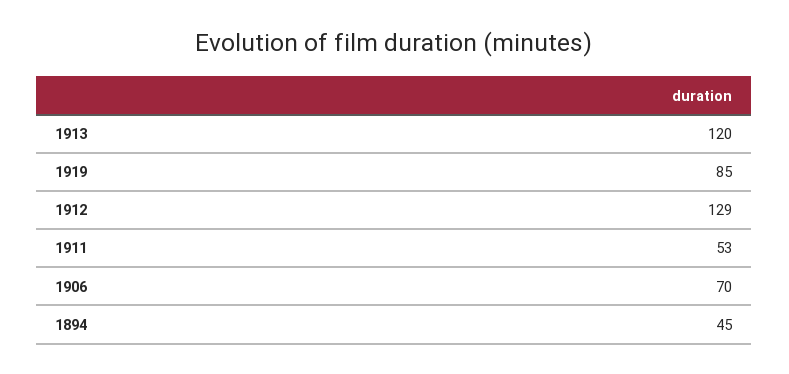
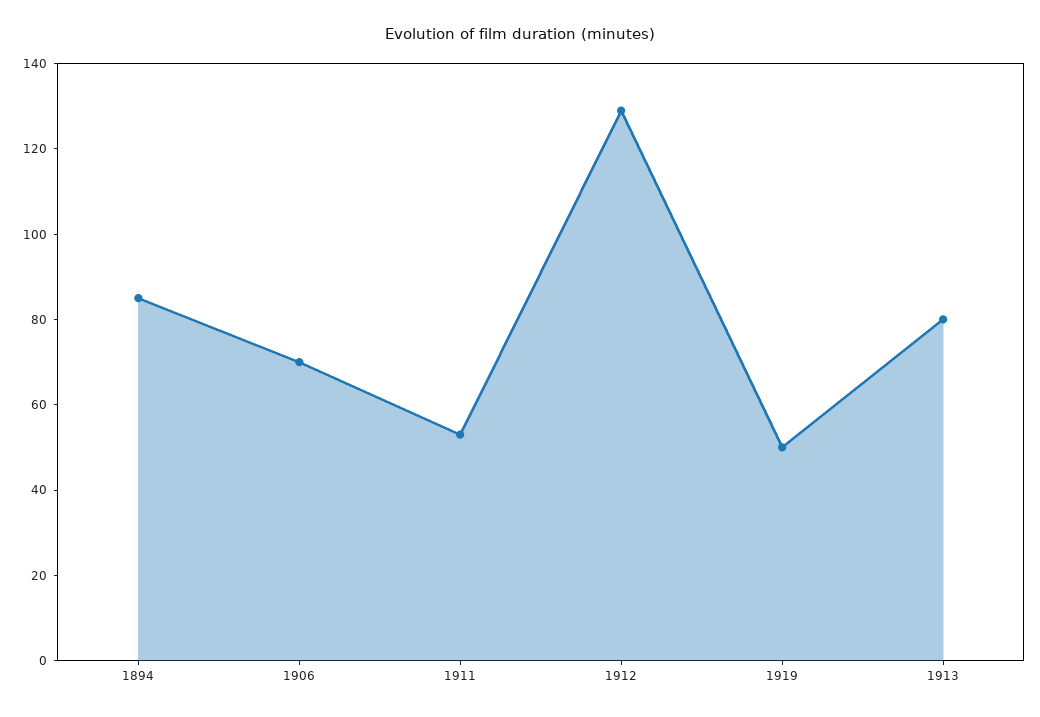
  {
-   "1913": 120,
+   "1913": 80,
-   "1919": 85,
+   "1919": 50,
    "1912": 129,
    "1911": 53,
    "1906": 70,
-   "1894": 45
+   "1894": 85
  }

